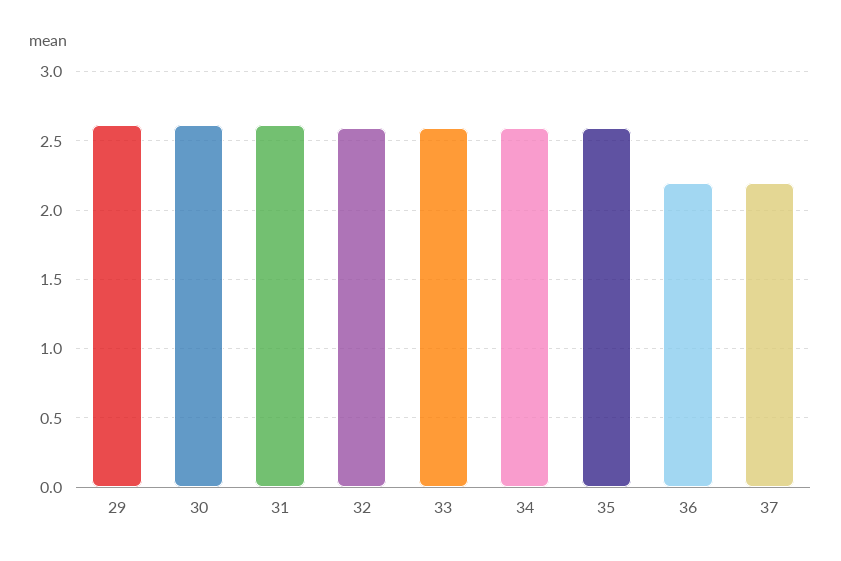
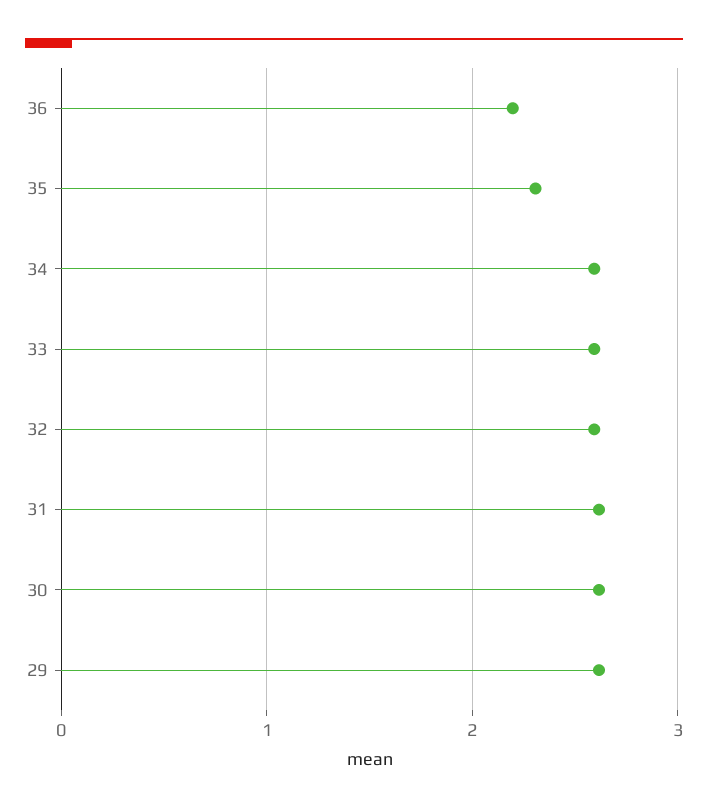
  {
    "29": 2.6,
    "30": 2.6,
    "31": 2.6,
    "32": 2.6,
    "33": 2.6,
    "34": 2.6,
-   "35": 2.6,
+   "35": 2.3,
-   "36": 2.2,
+   "36": 2.2
-   "37": 2.2
  }

